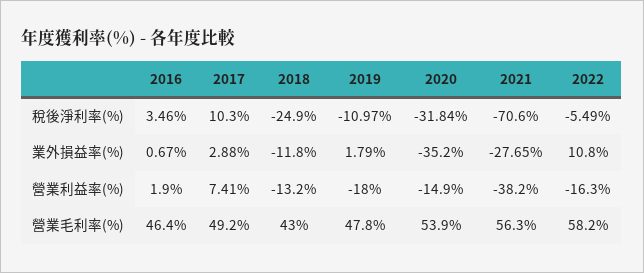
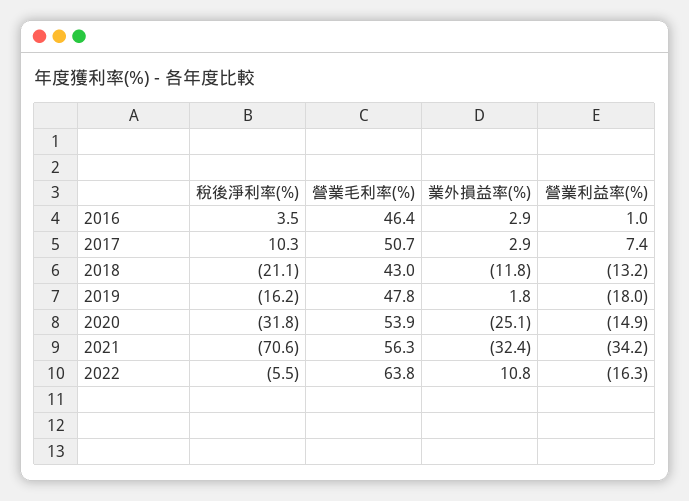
  {
    "2016": {
      "稅後淨利率(%)": 3.46,
-     "業外損益率(%)": 0.67,
+     "業外損益率(%)": 2.9,
-     "營業利益率(%)": 1.9,
+     "營業利益率(%)": 1,
      "營業毛利率(%)": 46.4
    },
    "2017": {
      "稅後淨利率(%)": 10.3,
      "業外損益率(%)": 2.88,
      "營業利益率(%)": 7.41,
-     "營業毛利率(%)": 49.2
+     "營業毛利率(%)": 50.7
    },
    "2018": {
-     "稅後淨利率(%)": -24.9,
+     "稅後淨利率(%)": -21.1,
      "業外損益率(%)": -11.8,
      "營業利益率(%)": -13.2,
      "營業毛利率(%)": 43
    },
    "2019": {
-     "稅後淨利率(%)": -10.97,
+     "稅後淨利率(%)": -16.2,
      "業外損益率(%)": 1.79,
      "營業利益率(%)": -18,
      "營業毛利率(%)": 47.8
    },
    "2020": {
      "稅後淨利率(%)": -31.84,
-     "業外損益率(%)": -35.2,
+     "業外損益率(%)": -25.1,
      "營業利益率(%)": -14.9,
      "營業毛利率(%)": 53.9
    },
    "2021": {
      "稅後淨利率(%)": -70.6,
-     "業外損益率(%)": -27.65,
+     "業外損益率(%)": -32.4,
-     "營業利益率(%)": -38.2,
+     "營業利益率(%)": -34.2,
      "營業毛利率(%)": 56.3
    },
    "2022": {
      "稅後淨利率(%)": -5.49,
      "業外損益率(%)": 10.8,
      "營業利益率(%)": -16.3,
-     "營業毛利率(%)": 58.2
+     "營業毛利率(%)": 63.8
    }
  }

